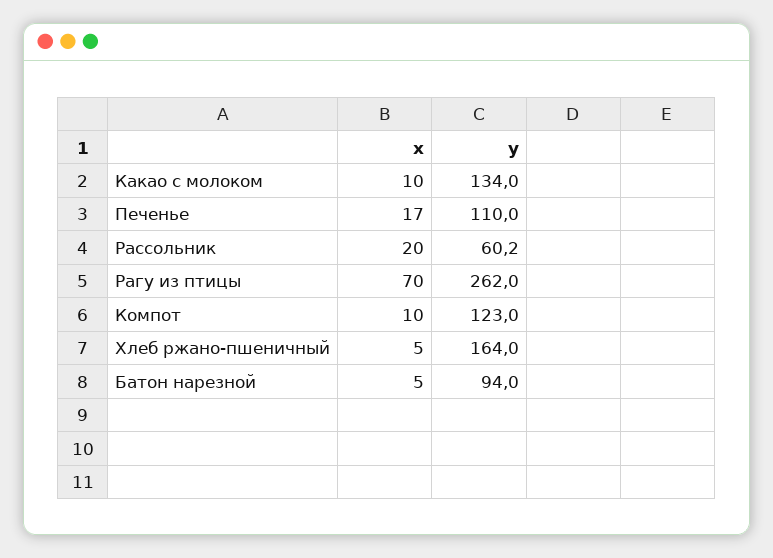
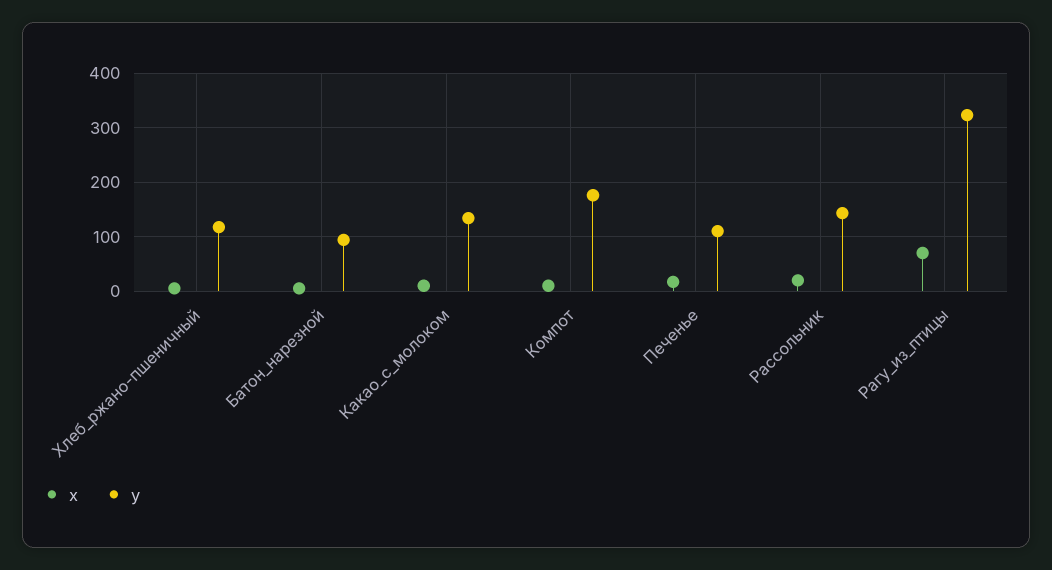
  {
    "x": {
      "Какао с молоком": 10,
      "Печенье": 17,
      "Рассольник": 20,
      "Рагу из птицы": 70,
      "Компот": 10,
      "Хлеб ржано-пшеничный": 5,
      "Батон нарезной": 5
    },
    "y": {
      "Какао с молоком": 134,
      "Печенье": 110,
-     "Рассольник": 60.2,
+     "Рассольник": 140,
-     "Рагу из птицы": 262,
+     "Рагу из птицы": 320,
-     "Компот": 123,
+     "Компот": 180,
-     "Хлеб ржано-пшеничный": 164,
+     "Хлеб ржано-пшеничный": 120,
      "Батон нарезной": 94
    }
  }

